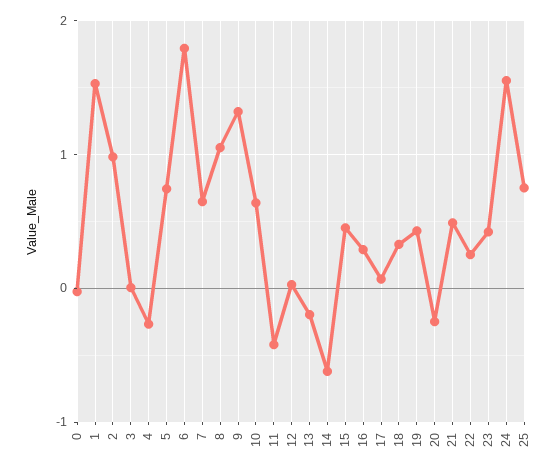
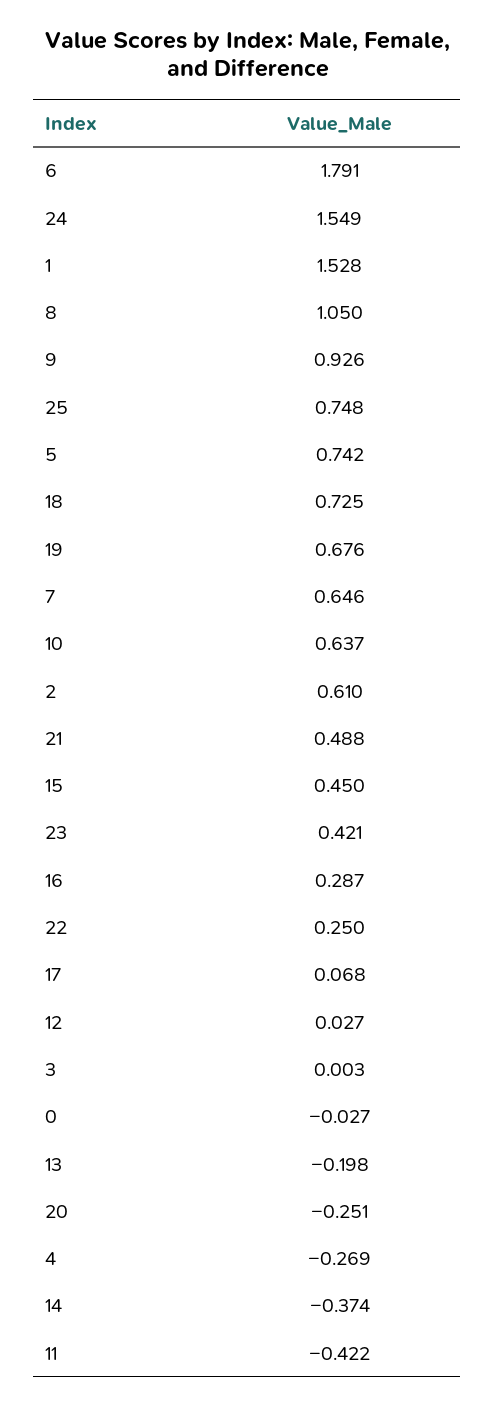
  {
    "0": -0.027,
    "1": 1.528,
-   "2": 1,
+   "2": 0.61,
    "3": 0.003,
    "4": -0.269,
    "5": 0.742,
    "6": 1.791,
    "7": 0.646,
    "8": 1.05,
-   "9": 1.3,
+   "9": 0.926,
    "10": 0.637,
    "11": -0.422,
    "12": 0.027,
    "13": -0.198,
-   "14": -0.6,
+   "14": -0.374,
    "15": 0.45,
    "16": 0.287,
    "17": 0.068,
-   "18": 0.3,
+   "18": 0.725,
-   "19": 0.4,
+   "19": 0.676,
    "20": -0.251,
    "21": 0.488,
    "22": 0.25,
    "23": 0.421,
    "24": 1.549,
    "25": 0.748
  }

